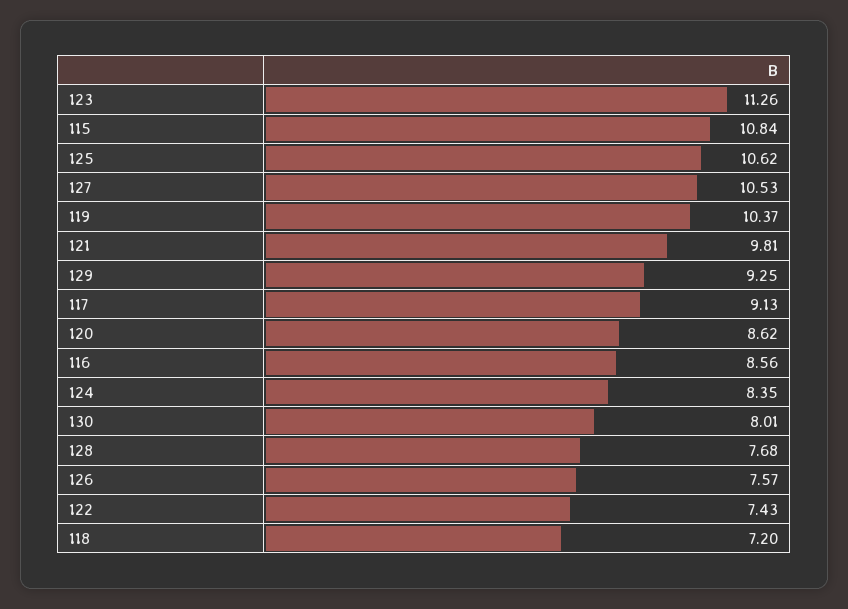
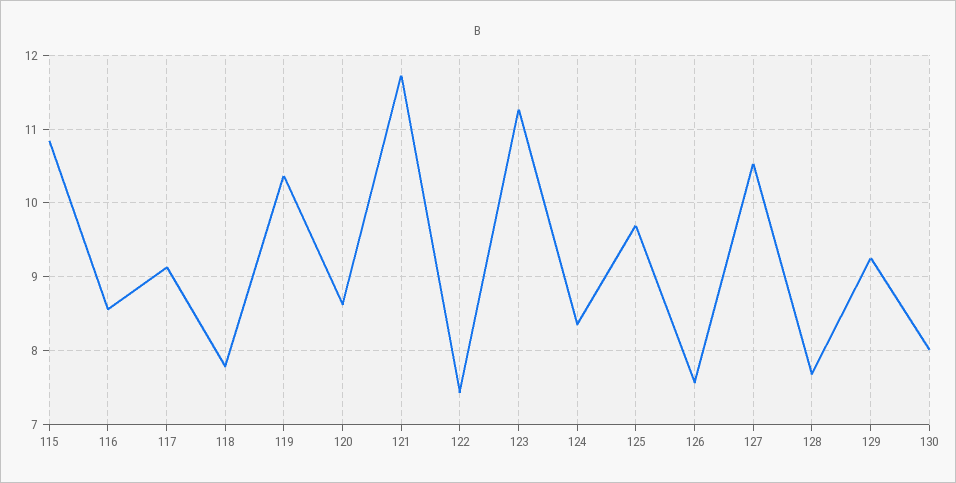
  {
    "123": 11.26,
    "115": 10.84,
-   "125": 10.62,
+   "125": 9.7,
    "127": 10.53,
    "119": 10.37,
-   "121": 9.81,
+   "121": 11.7,
    "129": 9.25,
    "117": 9.13,
    "120": 8.62,
    "116": 8.56,
    "124": 8.35,
    "130": 8.01,
    "128": 7.68,
    "126": 7.57,
    "122": 7.43,
-   "118": 7.2
+   "118": 7.8
  }

